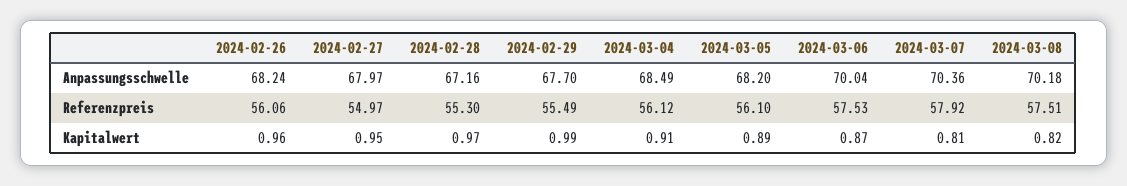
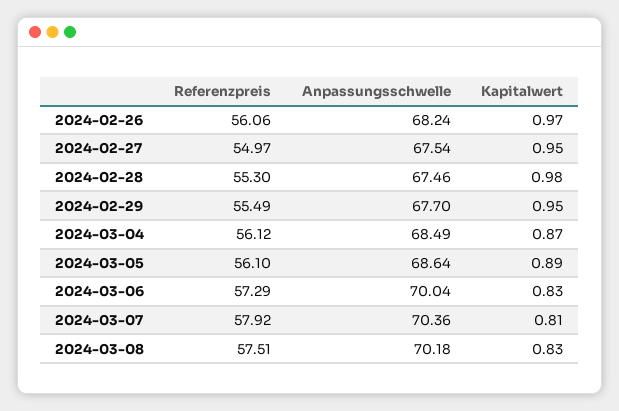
  {
    "2024-02-26": {
      "Anpassungsschwelle": 68.24,
      "Referenzpreis": 56.06,
-     "Kapitalwert": 0.96
+     "Kapitalwert": 0.97
    },
    "2024-02-27": {
-     "Anpassungsschwelle": 67.97,
+     "Anpassungsschwelle": 67.54,
      "Referenzpreis": 54.97,
      "Kapitalwert": 0.95
    },
    "2024-02-28": {
-     "Anpassungsschwelle": 67.16,
+     "Anpassungsschwelle": 67.46,
      "Referenzpreis": 55.3,
-     "Kapitalwert": 0.97
+     "Kapitalwert": 0.98
    },
    "2024-02-29": {
      "Anpassungsschwelle": 67.7,
      "Referenzpreis": 55.49,
-     "Kapitalwert": 0.99
+     "Kapitalwert": 0.95
    },
    "2024-03-04": {
      "Anpassungsschwelle": 68.49,
      "Referenzpreis": 56.12,
-     "Kapitalwert": 0.91
+     "Kapitalwert": 0.87
    },
    "2024-03-05": {
-     "Anpassungsschwelle": 68.2,
+     "Anpassungsschwelle": 68.64,
      "Referenzpreis": 56.1,
      "Kapitalwert": 0.89
    },
    "2024-03-06": {
      "Anpassungsschwelle": 70.04,
-     "Referenzpreis": 57.53,
+     "Referenzpreis": 57.29,
-     "Kapitalwert": 0.87
+     "Kapitalwert": 0.83
    },
    "2024-03-07": {
      "Anpassungsschwelle": 70.36,
      "Referenzpreis": 57.92,
      "Kapitalwert": 0.81
    },
    "2024-03-08": {
      "Anpassungsschwelle": 70.18,
      "Referenzpreis": 57.51,
-     "Kapitalwert": 0.82
+     "Kapitalwert": 0.83
    }
  }

